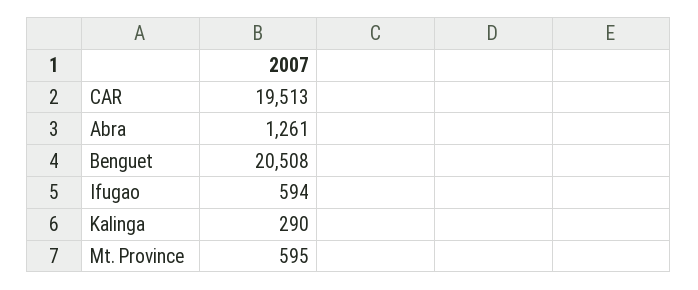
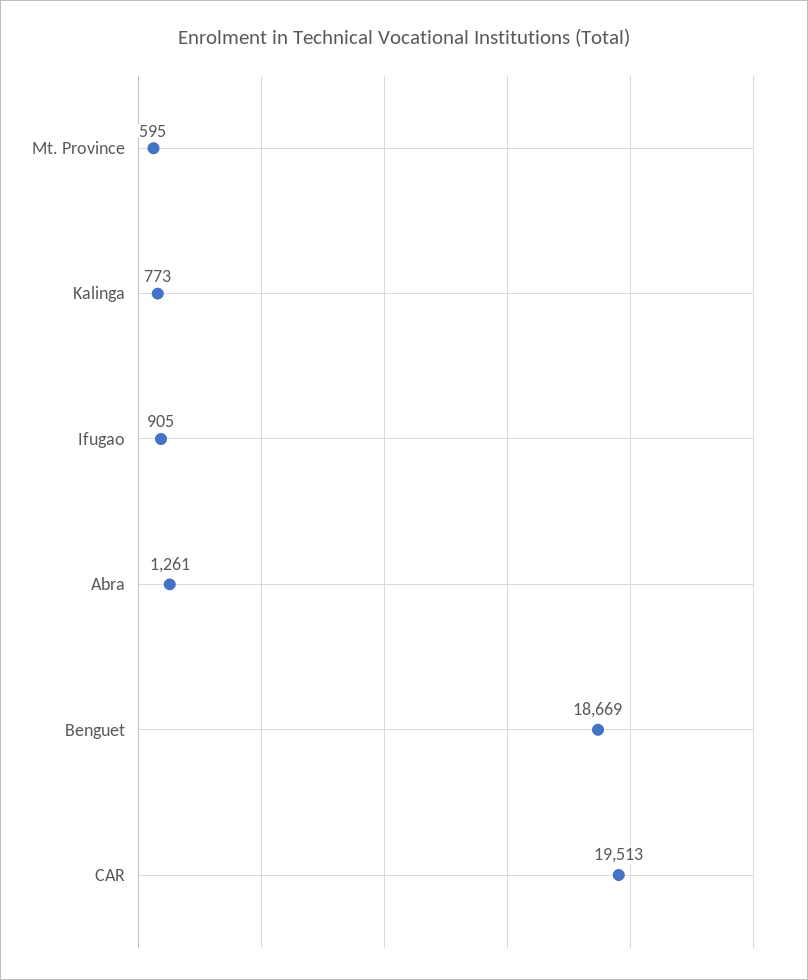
  {
    "CAR": 19513,
    "Abra": 1261,
-   "Benguet": 20508,
+   "Benguet": 18669,
-   "Ifugao": 594,
+   "Ifugao": 905,
-   "Kalinga": 290,
+   "Kalinga": 773,
    "Mt. Province": 595
  }

